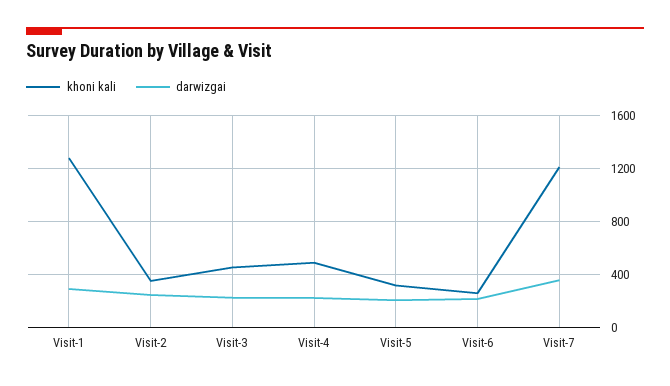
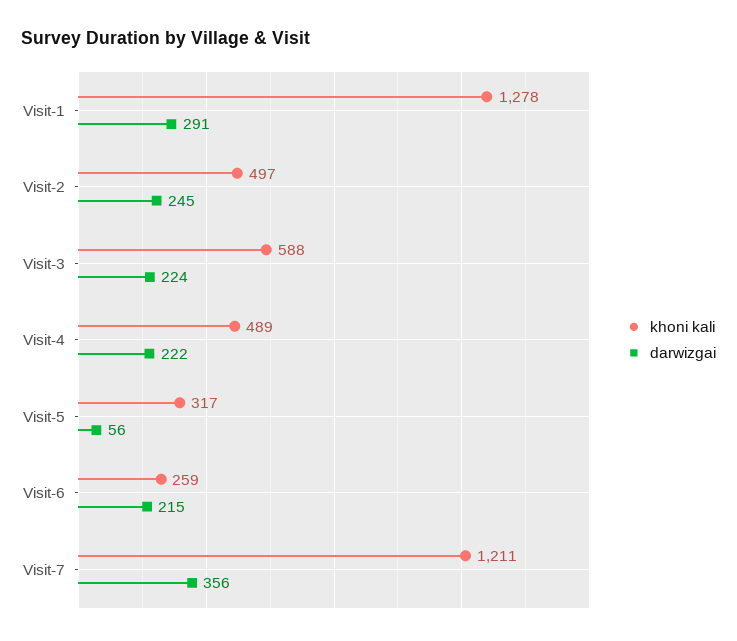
  {
    "khoni kali": {
      "Visit-1": 1278,
-     "Visit-2": 350,
+     "Visit-2": 497,
-     "Visit-3": 450,
+     "Visit-3": 588,
      "Visit-4": 489,
      "Visit-5": 317,
      "Visit-6": 259,
      "Visit-7": 1211
    },
    "darwizgai": {
      "Visit-1": 291,
      "Visit-2": 245,
      "Visit-3": 224,
      "Visit-4": 222,
-     "Visit-5": 200,
+     "Visit-5": 56,
      "Visit-6": 215,
      "Visit-7": 356
    }
  }

